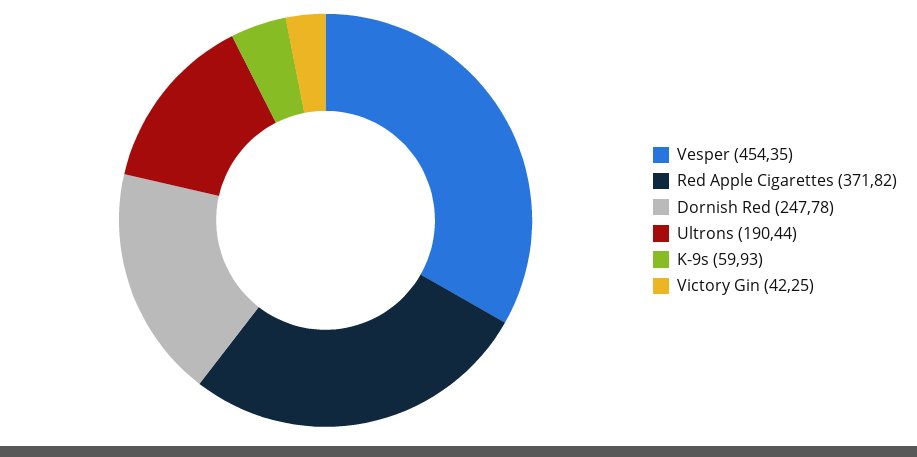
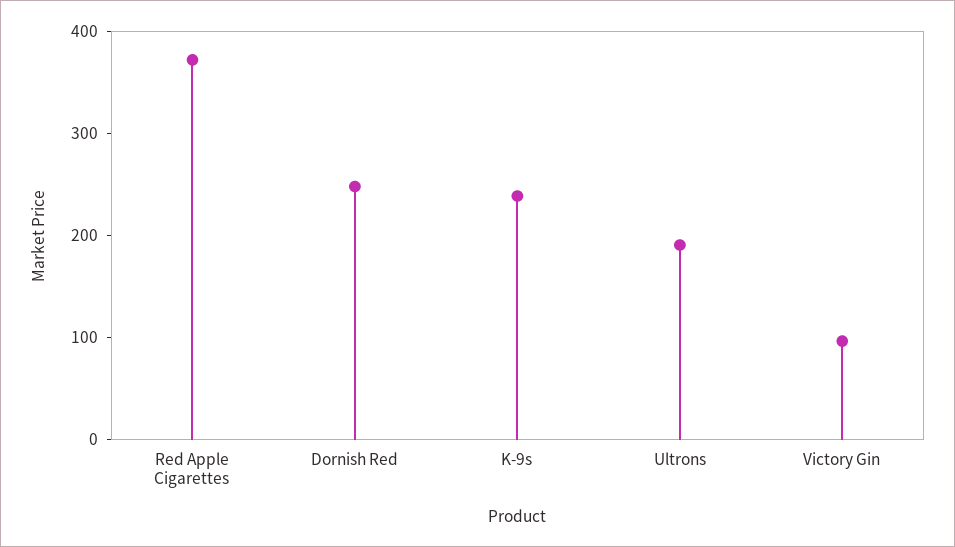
  {
-   "Vesper": 454.35,
    "Red Apple Cigarettes": 371.82,
    "Dornish Red": 247.78,
    "Ultrons": 190.44,
-   "K-9s": 59.93,
+   "K-9s": 240,
-   "Victory Gin": 42.25
+   "Victory Gin": 100
  }

